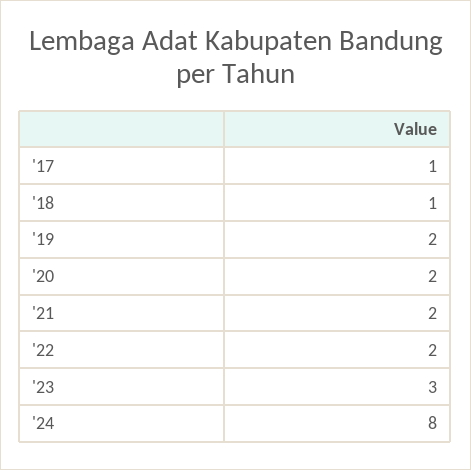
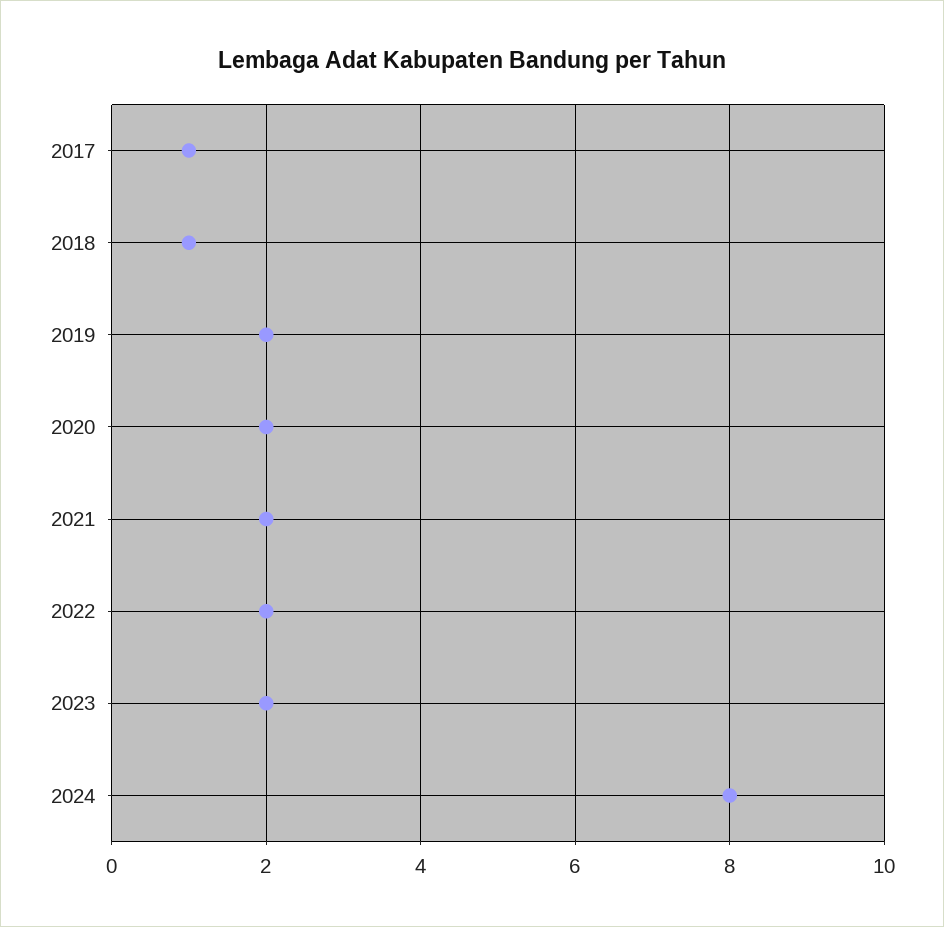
  {
    "'17": 1,
    "'18": 1,
    "'19": 2,
    "'20": 2,
    "'21": 2,
    "'22": 2,
-   "'23": 3,
+   "'23": 2,
    "'24": 8
  }

